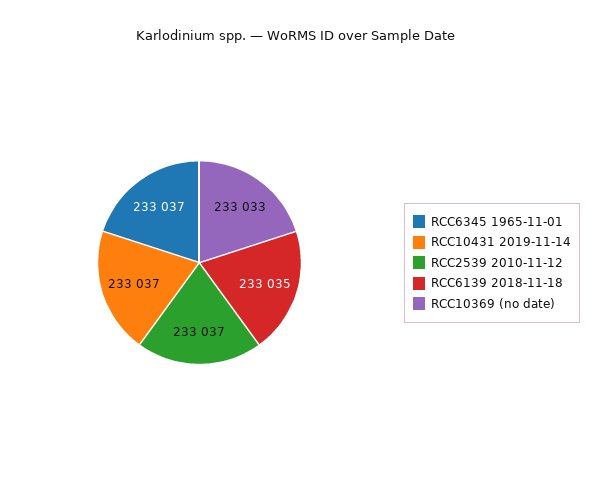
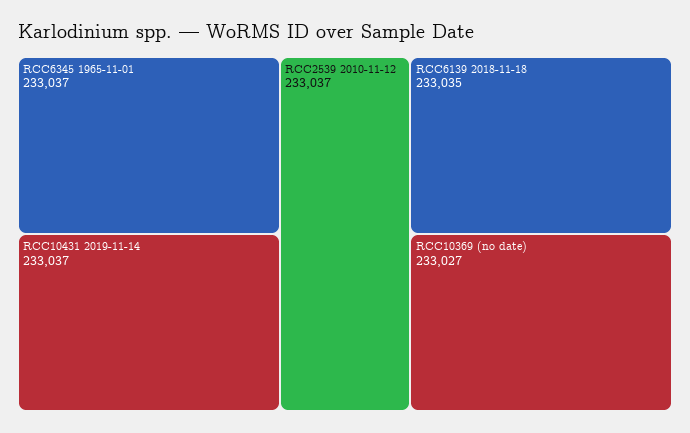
  {
    "RCC6345 1965-11-01": 233037,
    "RCC10431 2019-11-14": 233037,
    "RCC2539 2010-11-12": 233037,
    "RCC6139 2018-11-18": 233035,
-   "RCC10369 (no date)": 233033
+   "RCC10369 (no date)": 233027
  }

